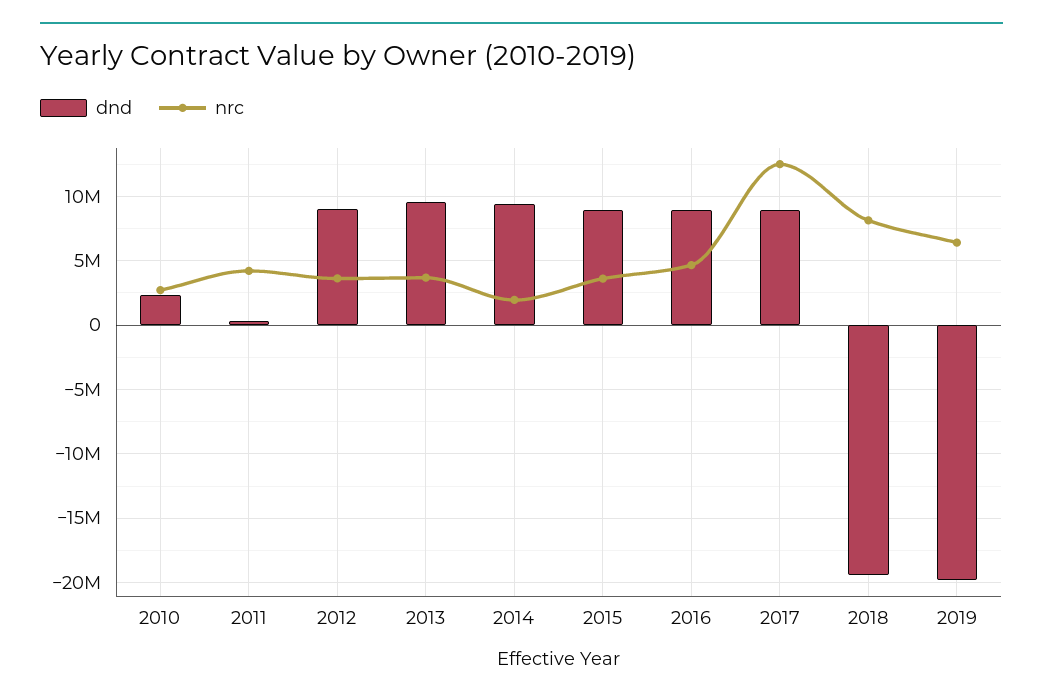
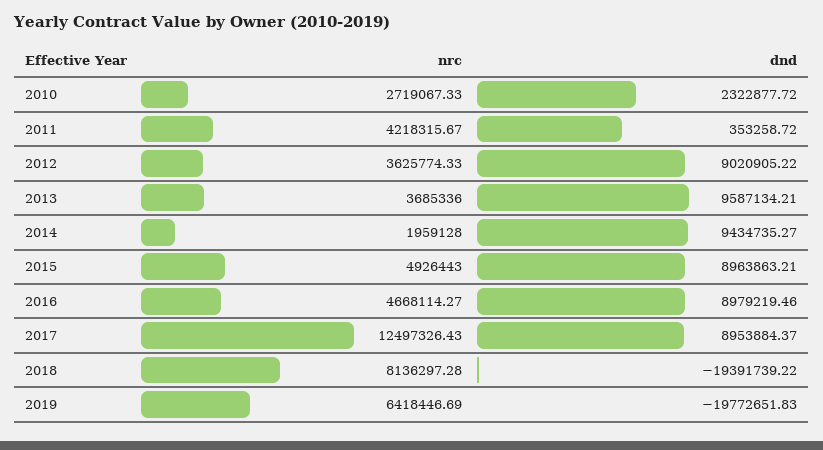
  {
    "dnd": {
      "2010": 2322877.72,
      "2011": 353258.72,
      "2012": 9020905.22,
      "2013": 9587134.21,
      "2014": 9434735.27,
      "2015": 8963863.21,
      "2016": 8979219.46,
      "2017": 8953884.37,
      "2018": -19391739.22,
      "2019": -19772651.83
    },
    "nrc": {
      "2010": 2719067.33,
      "2011": 4218315.67,
      "2012": 3625774.33,
      "2013": 3685336,
      "2014": 1959128,
-     "2015": 3500000,
+     "2015": 4926443,
      "2016": 4668114.27,
      "2017": 12497326.43,
      "2018": 8136297.28,
      "2019": 6418446.69
    }
  }

